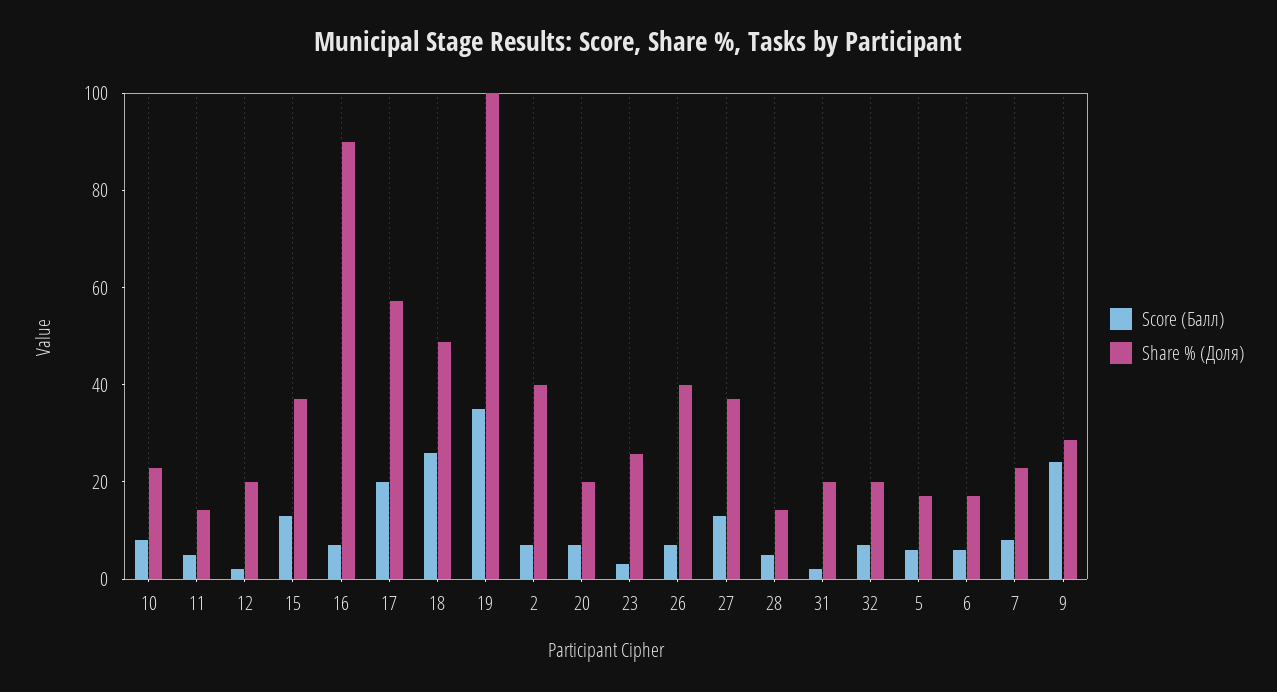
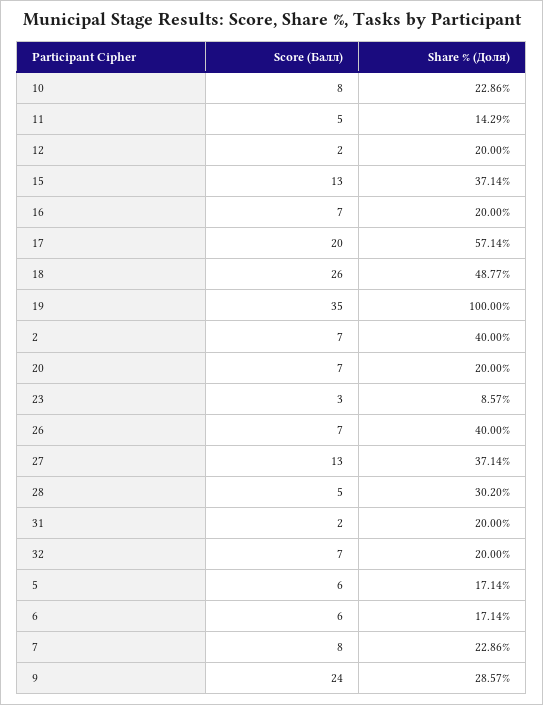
  {
    "Score (Балл)": {
      "10": 8,
      "11": 5,
      "12": 2,
      "15": 13,
      "16": 7,
      "17": 20,
      "18": 26,
      "19": 35,
      "2": 7,
      "20": 7,
      "23": 3,
      "26": 7,
      "27": 13,
      "28": 5,
      "31": 2,
      "32": 7,
      "5": 6,
      "6": 6,
      "7": 8,
      "9": 24
    },
    "Share % (Доля)": {
      "10": 22.86,
      "11": 14.29,
      "12": 20,
      "15": 37.14,
-     "16": 90,
+     "16": 20,
      "17": 57.14,
      "18": 48.77,
      "19": 100,
      "2": 40,
      "20": 20,
-     "23": 25,
+     "23": 8.57,
      "26": 40,
      "27": 37.14,
-     "28": 15,
+     "28": 30.2,
      "31": 20,
      "32": 20,
      "5": 17.14,
      "6": 17.14,
      "7": 22.86,
      "9": 28.57
    }
  }

